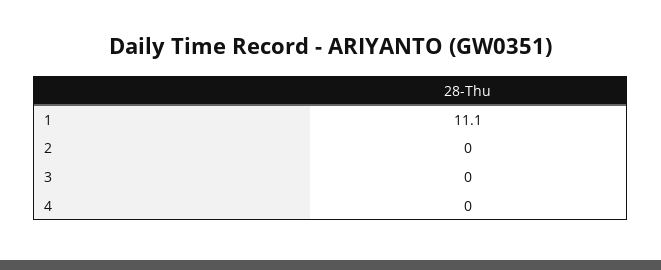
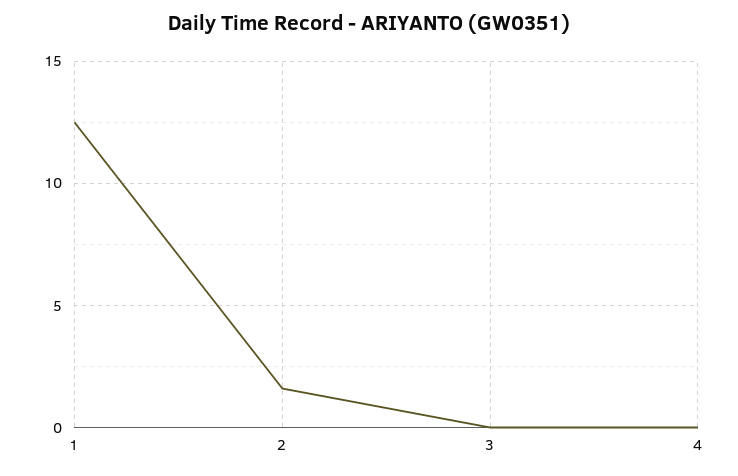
  {
-   "1": 11.1,
+   "1": 12.5,
-   "2": 0,
+   "2": 1.5,
    "3": 0,
    "4": 0
  }

